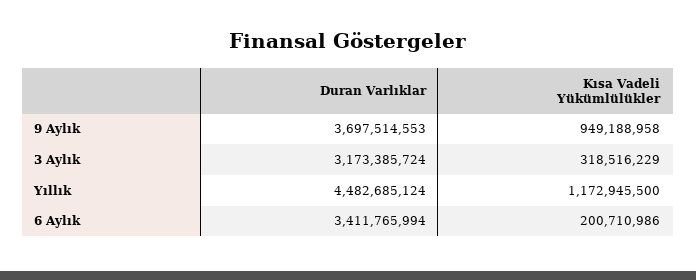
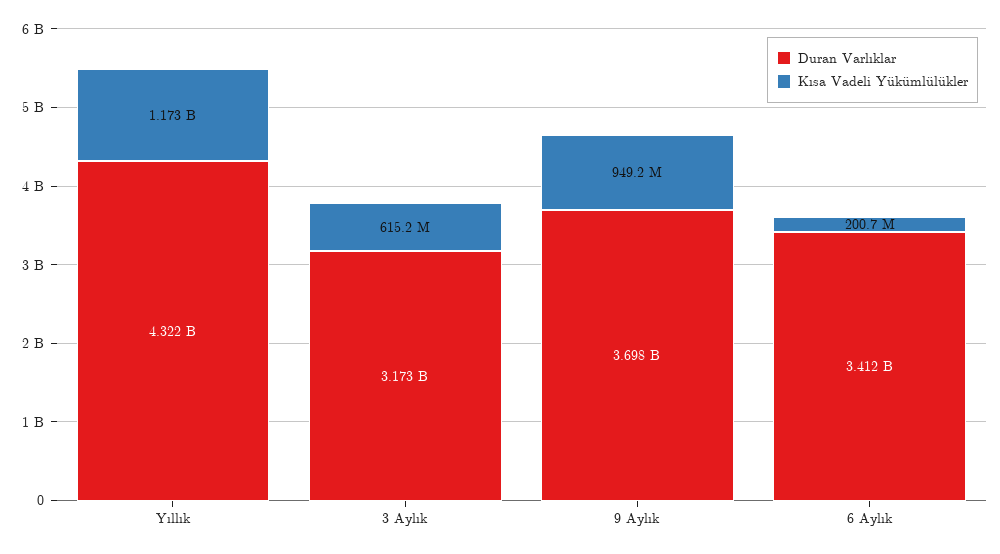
  {
    "Duran Varlıklar": {
      "9 Aylık": 3697514553,
      "3 Aylık": 3173385724,
-     "Yıllık": 4482685124,
+     "Yıllık": 4322000000,
      "6 Aylık": 3411765994
    },
    "Kısa Vadeli Yükümlülükler": {
      "9 Aylık": 949188958,
-     "3 Aylık": 318516229,
+     "3 Aylık": 615200000,
      "Yıllık": 1172945500,
      "6 Aylık": 200710986
    }
  }

